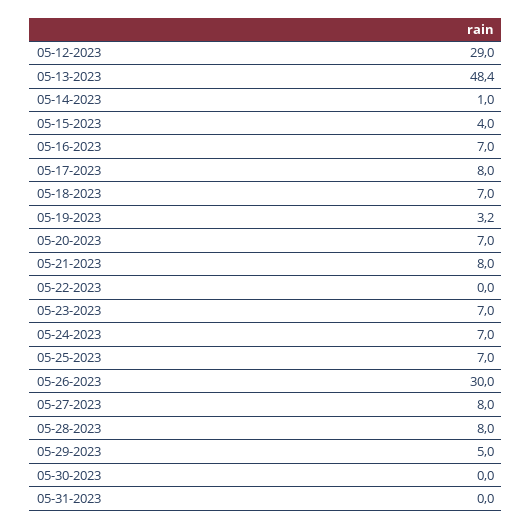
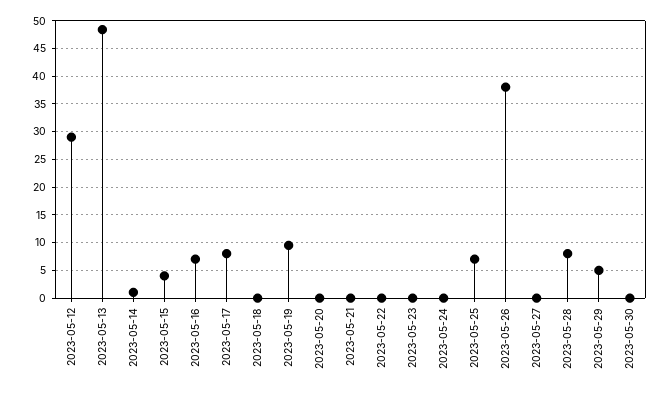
  {
    "05-12-2023": 29,
    "05-13-2023": 48.4,
    "05-14-2023": 1,
    "05-15-2023": 4,
    "05-16-2023": 7,
    "05-17-2023": 8,
-   "05-18-2023": 7,
+   "05-18-2023": 0,
-   "05-19-2023": 3.2,
+   "05-19-2023": 10,
-   "05-20-2023": 7,
+   "05-20-2023": 0,
-   "05-21-2023": 8,
+   "05-21-2023": 0,
    "05-22-2023": 0,
-   "05-23-2023": 7,
+   "05-23-2023": 0,
-   "05-24-2023": 7,
+   "05-24-2023": 0,
    "05-25-2023": 7,
-   "05-26-2023": 30,
+   "05-26-2023": 37.5,
-   "05-27-2023": 8,
+   "05-27-2023": 0,
    "05-28-2023": 8,
    "05-29-2023": 5,
-   "05-30-2023": 0,
+   "05-30-2023": 0
-   "05-31-2023": 0
  }

